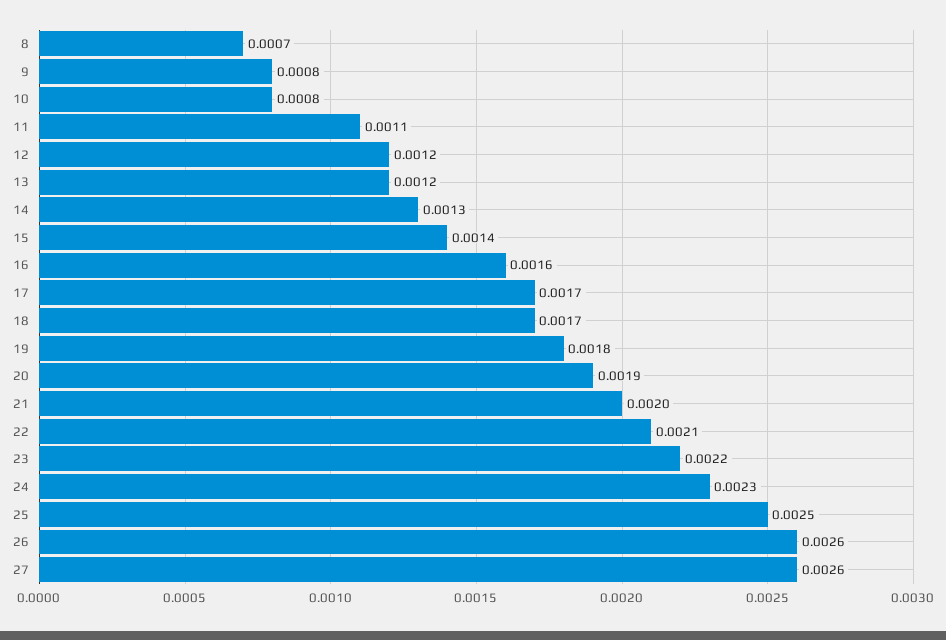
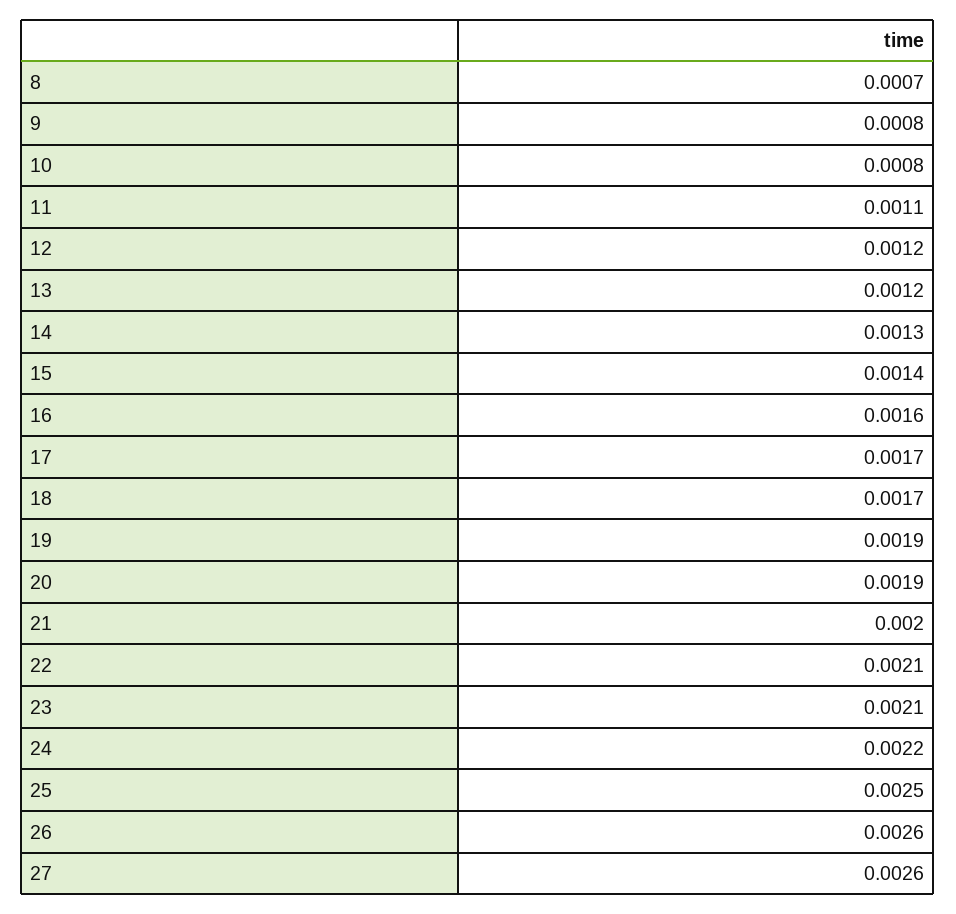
  {
    "8": 0.0007,
    "9": 0.0008,
    "10": 0.0008,
    "11": 0.0011,
    "12": 0.0012,
    "13": 0.0012,
    "14": 0.0013,
    "15": 0.0014,
    "16": 0.0016,
    "17": 0.0017,
    "18": 0.0017,
-   "19": 0.0018,
+   "19": 0.0019,
    "20": 0.0019,
    "21": 0.002,
    "22": 0.0021,
-   "23": 0.0022,
+   "23": 0.0021,
-   "24": 0.0023,
+   "24": 0.0022,
    "25": 0.0025,
    "26": 0.0026,
    "27": 0.0026
  }

